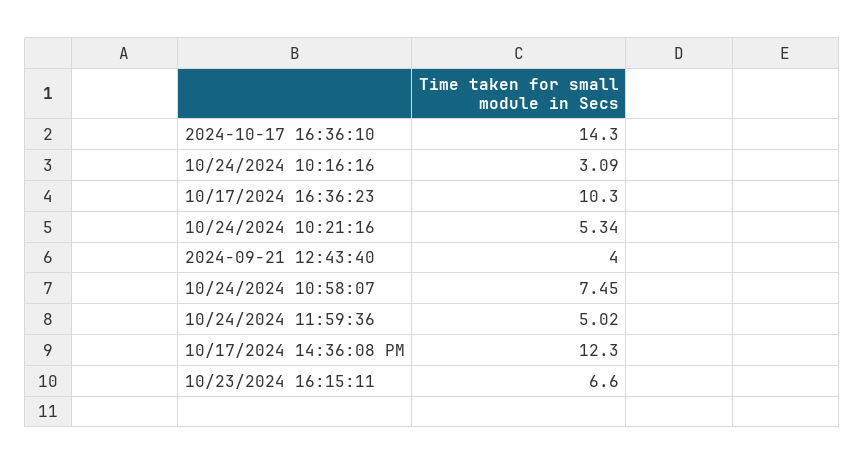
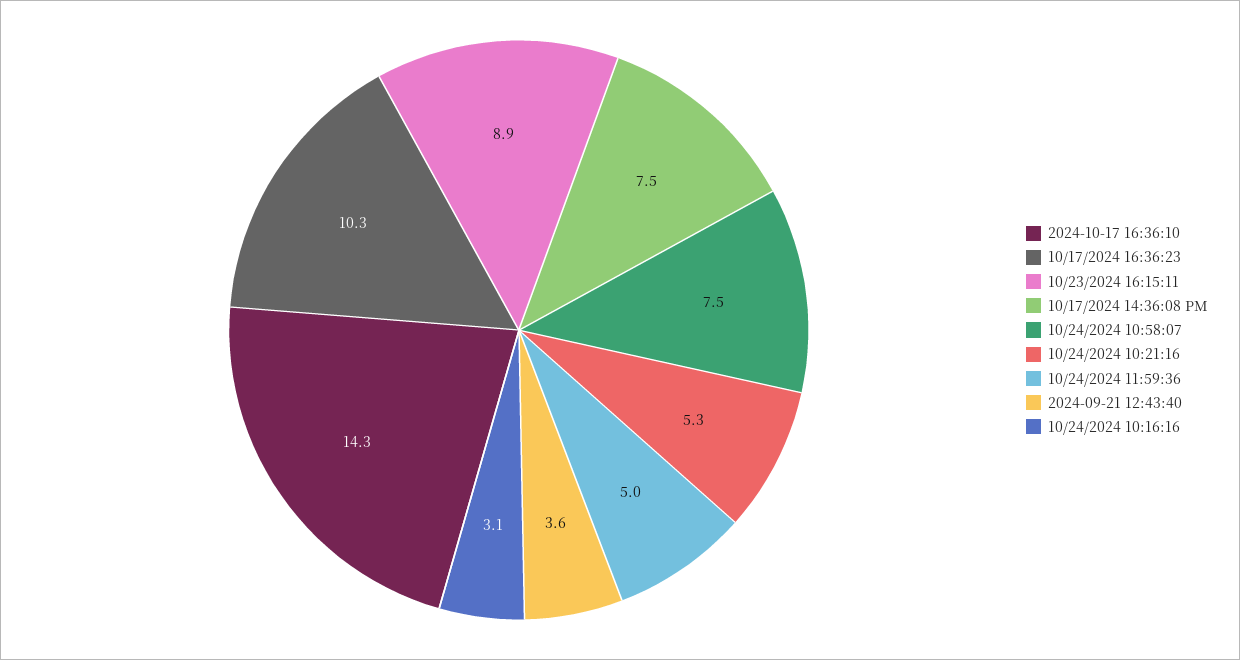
  {
    "2024-10-17 16:36:10": 14.3,
    "10/24/2024 10:16:16": 3.09,
    "10/17/2024 16:36:23": 10.3,
    "10/24/2024 10:21:16": 5.34,
-   "2024-09-21 12:43:40": 4,
+   "2024-09-21 12:43:40": 3.6,
    "10/24/2024 10:58:07": 7.45,
    "10/24/2024 11:59:36": 5.02,
-   "10/17/2024 14:36:08 PM": 12.3,
+   "10/17/2024 14:36:08 PM": 7.5,
-   "10/23/2024 16:15:11": 6.6
+   "10/23/2024 16:15:11": 8.9
  }

